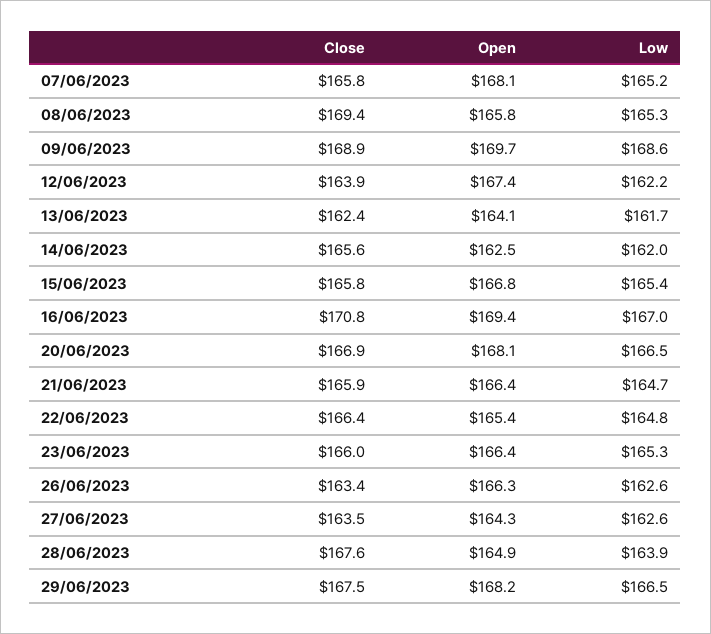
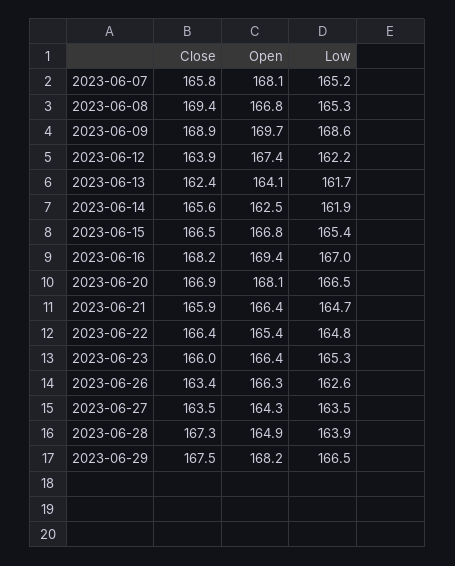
  {
    "Close": {
      "07/06/2023": 165.8,
      "08/06/2023": 169.4,
      "09/06/2023": 168.9,
      "12/06/2023": 163.9,
      "13/06/2023": 162.4,
      "14/06/2023": 165.6,
-     "15/06/2023": 165.8,
+     "15/06/2023": 166.5,
-     "16/06/2023": 170.8,
+     "16/06/2023": 168.2,
      "20/06/2023": 166.9,
      "21/06/2023": 165.9,
      "22/06/2023": 166.4,
      "23/06/2023": 166,
      "26/06/2023": 163.4,
      "27/06/2023": 163.5,
-     "28/06/2023": 167.6,
+     "28/06/2023": 167.3,
      "29/06/2023": 167.5
    },
    "Open": {
      "07/06/2023": 168.1,
-     "08/06/2023": 165.8,
+     "08/06/2023": 166.8,
      "09/06/2023": 169.7,
      "12/06/2023": 167.4,
      "13/06/2023": 164.1,
      "14/06/2023": 162.5,
      "15/06/2023": 166.8,
      "16/06/2023": 169.4,
      "20/06/2023": 168.1,
      "21/06/2023": 166.4,
      "22/06/2023": 165.4,
      "23/06/2023": 166.4,
      "26/06/2023": 166.3,
      "27/06/2023": 164.3,
      "28/06/2023": 164.9,
      "29/06/2023": 168.2
    },
    "Low": {
      "07/06/2023": 165.2,
      "08/06/2023": 165.3,
      "09/06/2023": 168.6,
      "12/06/2023": 162.2,
      "13/06/2023": 161.7,
-     "14/06/2023": 162,
+     "14/06/2023": 161.9,
      "15/06/2023": 165.4,
      "16/06/2023": 167,
      "20/06/2023": 166.5,
      "21/06/2023": 164.7,
      "22/06/2023": 164.8,
      "23/06/2023": 165.3,
      "26/06/2023": 162.6,
-     "27/06/2023": 162.6,
+     "27/06/2023": 163.5,
      "28/06/2023": 163.9,
      "29/06/2023": 166.5
    }
  }

